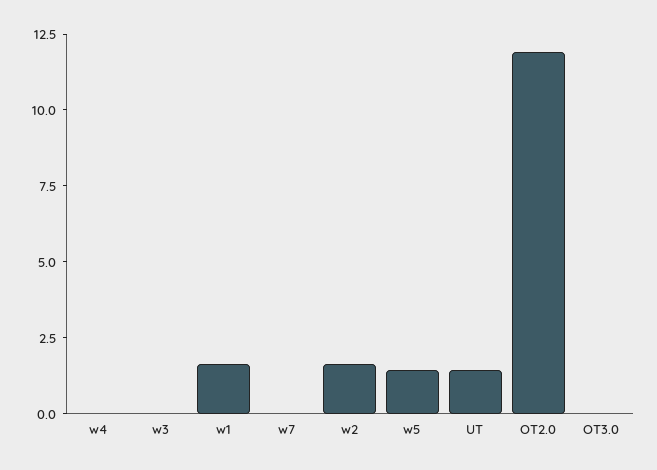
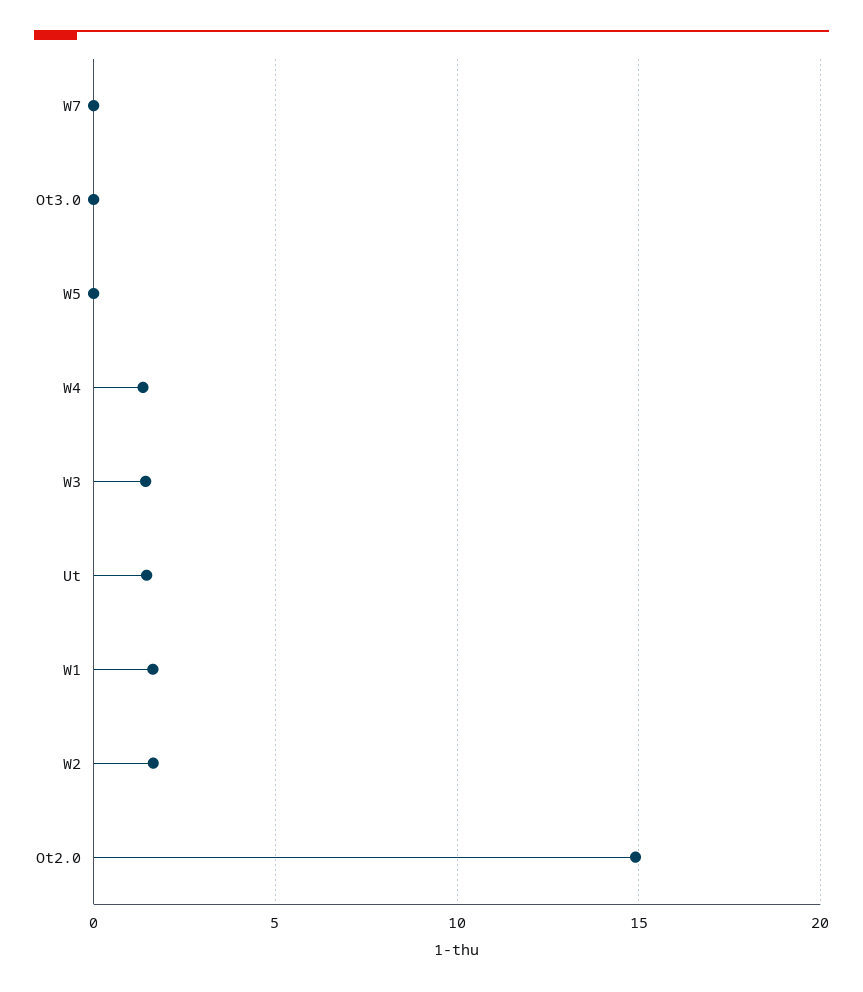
  {
-   "w4": 0,
+   "w4": 1.5,
-   "w3": 0,
+   "w3": 1.5,
    "w1": 1.5,
    "w7": 0,
    "w2": 1.5,
-   "w5": 1.5,
+   "w5": 0,
    "UT": 1.5,
-   "OT2.0": 12,
+   "OT2.0": 15,
    "OT3.0": 0
  }

